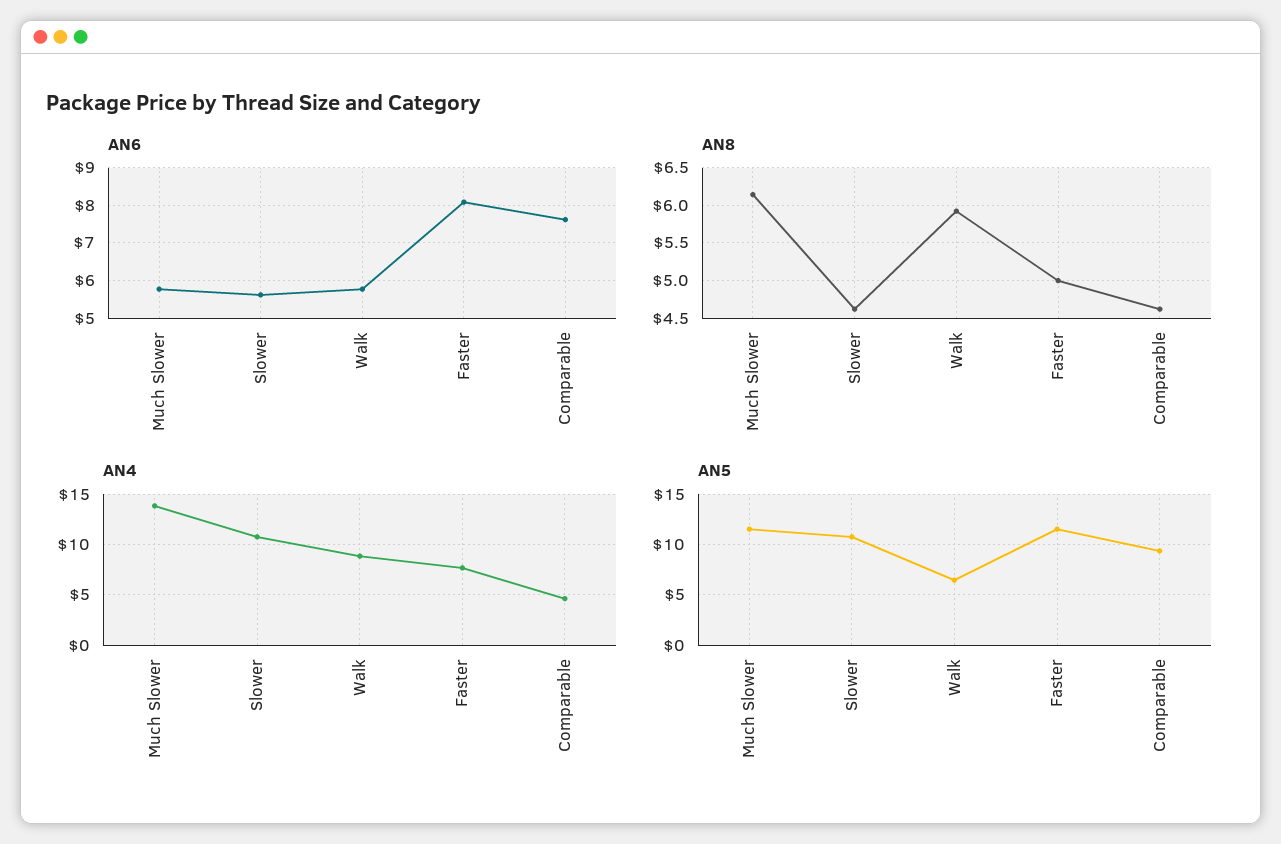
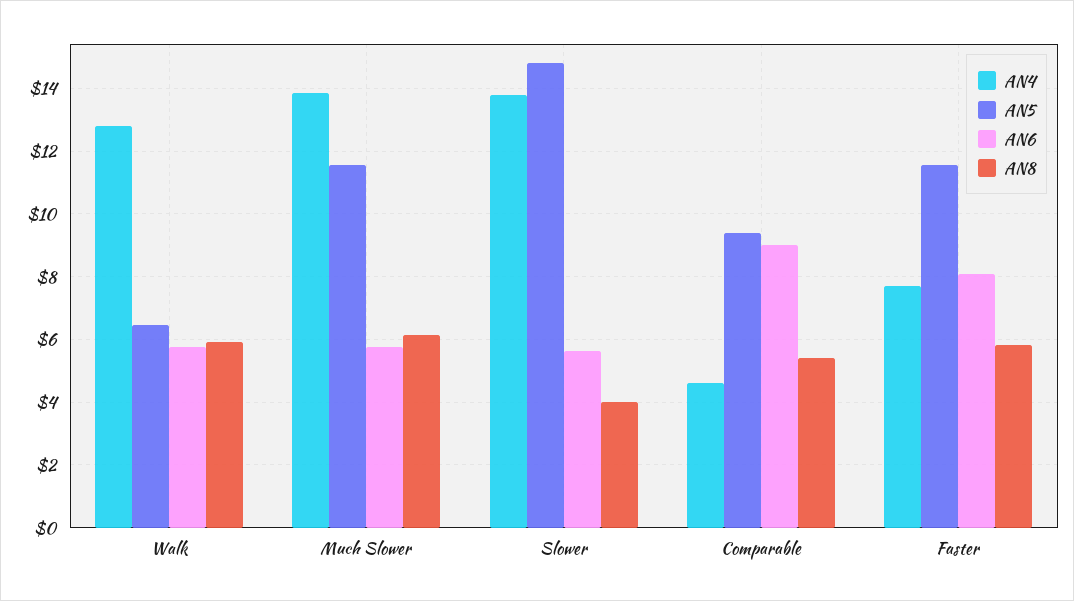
  {
    "AN6": {
      "Much Slower": 5.8,
      "Slower": 5.6,
      "Walk": 5.8,
      "Faster": 8,
-     "Comparable": 7.6
+     "Comparable": 9
    },
    "AN8": {
      "Much Slower": 6.1,
-     "Slower": 4.6,
+     "Slower": 4,
      "Walk": 5.9,
-     "Faster": 5,
+     "Faster": 5.8,
-     "Comparable": 4.6
+     "Comparable": 5.4
    },
    "AN4": {
      "Much Slower": 13.8,
-     "Slower": 11,
+     "Slower": 13.8,
-     "Walk": 9,
+     "Walk": 12.8,
      "Faster": 7.6,
      "Comparable": 4.6
    },
    "AN5": {
      "Much Slower": 11.6,
-     "Slower": 11,
+     "Slower": 14.8,
      "Walk": 6.4,
      "Faster": 11.6,
      "Comparable": 9.4
    }
  }

